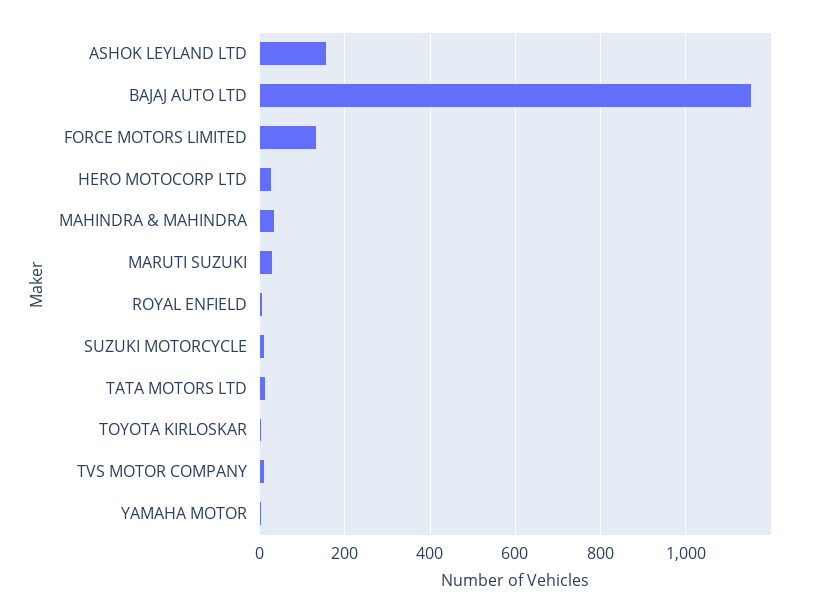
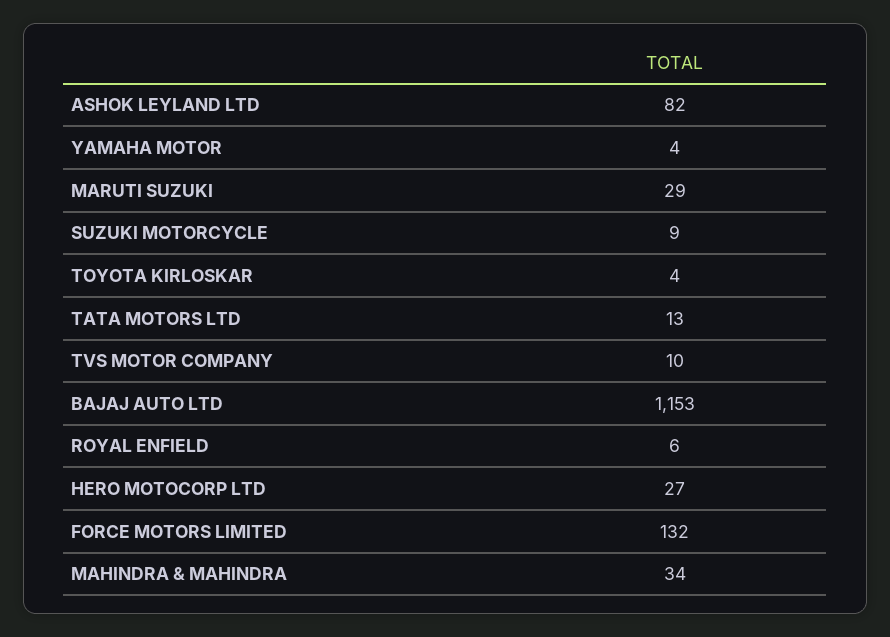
  {
-   "ASHOK LEYLAND LTD": 160,
+   "ASHOK LEYLAND LTD": 82,
    "BAJAJ AUTO LTD": 1153,
    "FORCE MOTORS LIMITED": 132,
    "HERO MOTOCORP LTD": 27,
    "MAHINDRA & MAHINDRA": 34,
    "MARUTI SUZUKI": 29,
    "ROYAL ENFIELD": 6,
    "SUZUKI MOTORCYCLE": 9,
    "TATA MOTORS LTD": 13,
    "TOYOTA KIRLOSKAR": 4,
    "TVS MOTOR COMPANY": 10,
    "YAMAHA MOTOR": 4
  }

